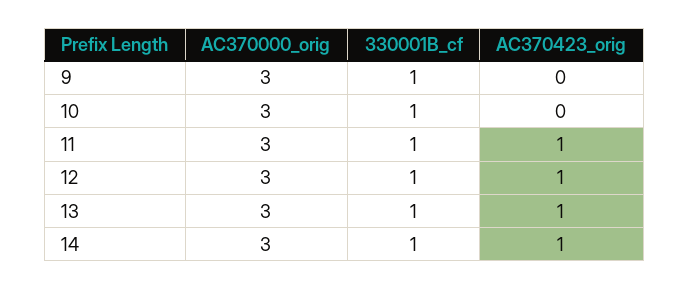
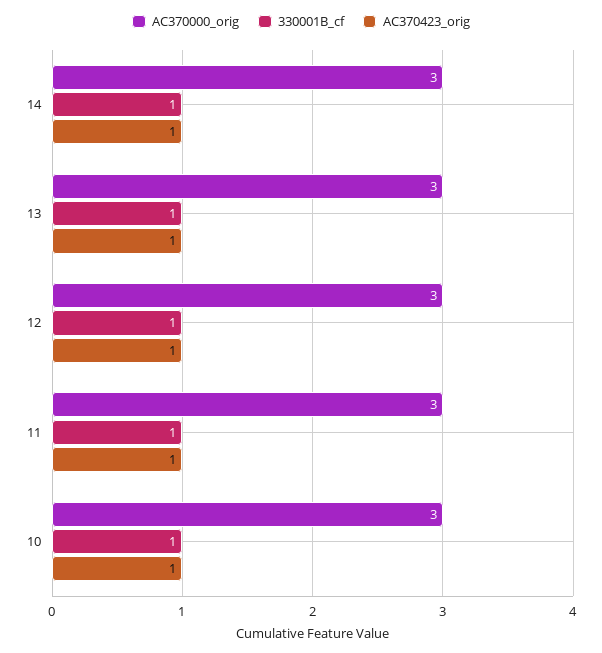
  {
    "AC370000_orig": {
-     "9": 3,
      "10": 3,
      "11": 3,
      "12": 3,
      "13": 3,
      "14": 3
    },
    "330001B_cf": {
-     "9": 1,
      "10": 1,
      "11": 1,
      "12": 1,
      "13": 1,
      "14": 1
    },
    "AC370423_orig": {
-     "9": 0,
-     "10": 0,
+     "10": 1,
      "11": 1,
      "12": 1,
      "13": 1,
      "14": 1
    }
  }

